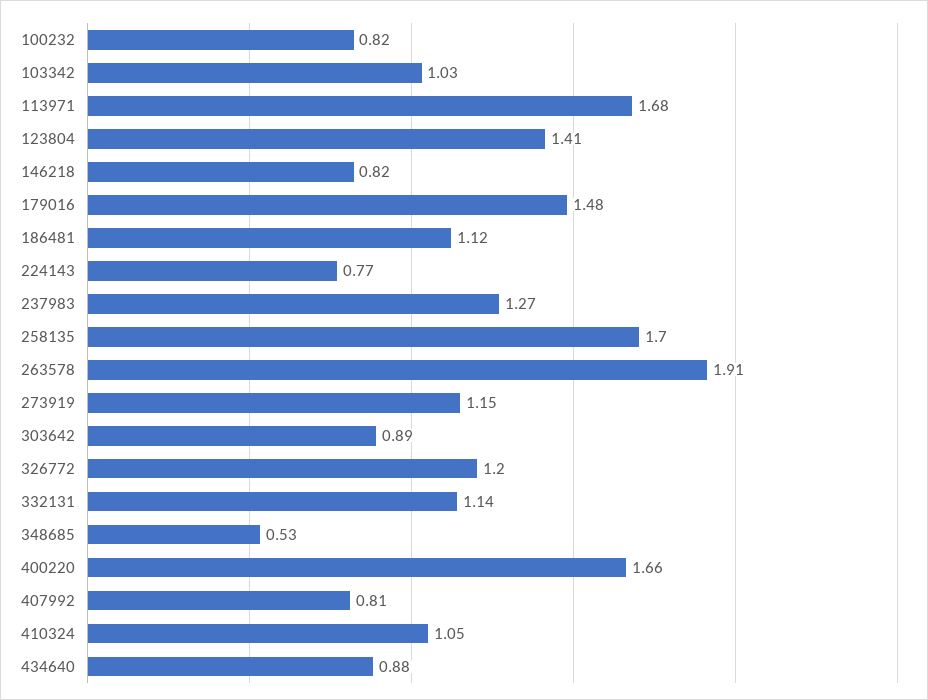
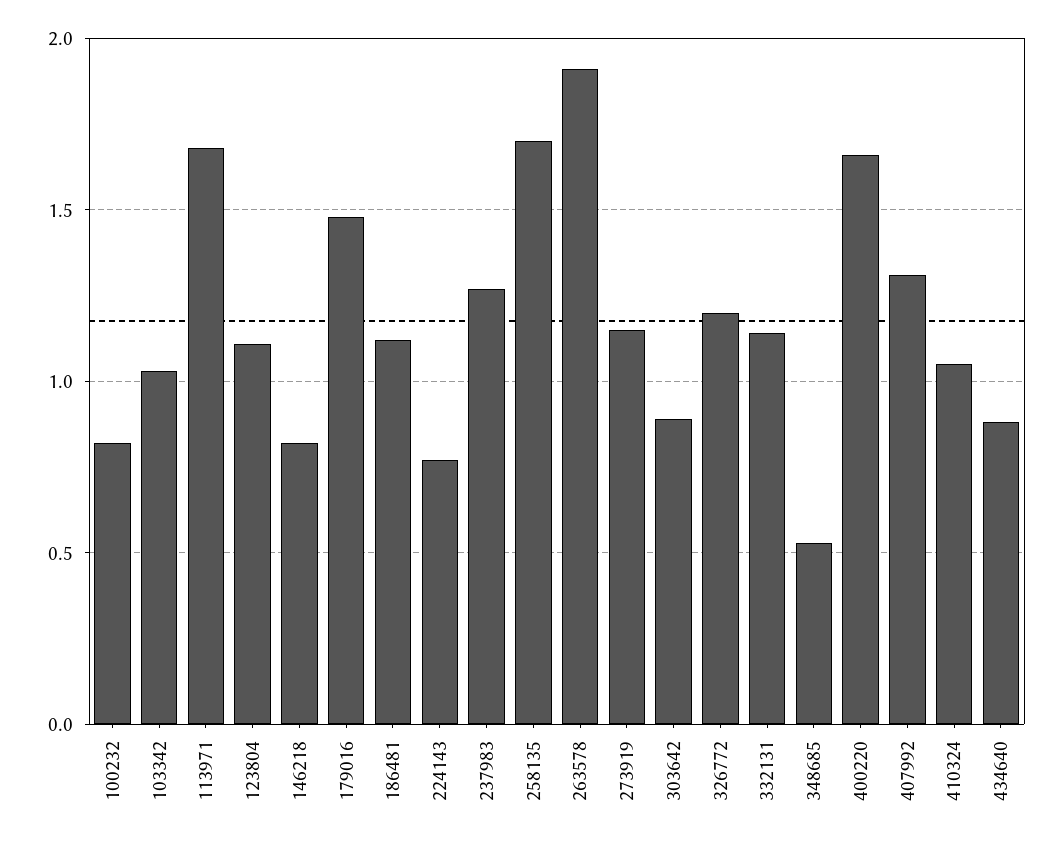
  {
    "100232": 0.82,
    "103342": 1.03,
    "113971": 1.68,
-   "123804": 1.41,
+   "123804": 1.1,
    "146218": 0.82,
    "179016": 1.48,
    "186481": 1.12,
    "224143": 0.77,
    "237983": 1.27,
    "258135": 1.7,
    "263578": 1.91,
    "273919": 1.15,
    "303642": 0.89,
    "326772": 1.2,
    "332131": 1.14,
    "348685": 0.53,
    "400220": 1.66,
-   "407992": 0.81,
+   "407992": 1.3,
    "410324": 1.05,
    "434640": 0.88
  }

